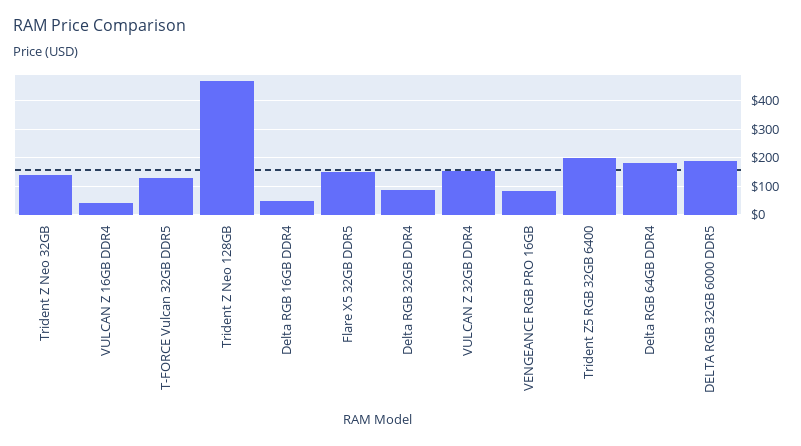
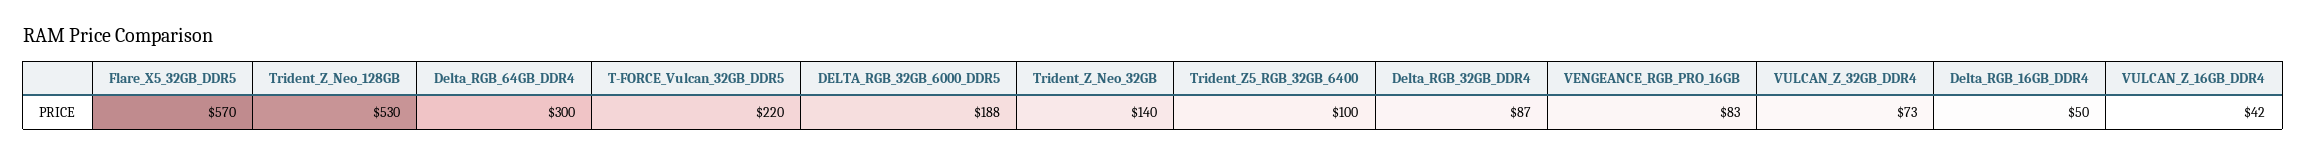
  {
    "Trident Z Neo 32GB": 140,
    "VULCAN Z 16GB DDR4": 42,
-   "T-FORCE Vulcan 32GB DDR5": 125,
+   "T-FORCE Vulcan 32GB DDR5": 220,
-   "Trident Z Neo 128GB": 475,
+   "Trident Z Neo 128GB": 530,
    "Delta RGB 16GB DDR4": 50,
-   "Flare X5 32GB DDR5": 150,
+   "Flare X5 32GB DDR5": 570,
    "Delta RGB 32GB DDR4": 87,
-   "VULCAN Z 32GB DDR4": 150,
+   "VULCAN Z 32GB DDR4": 73,
    "VENGEANCE RGB PRO 16GB": 83,
-   "Trident Z5 RGB 32GB 6400": 200,
+   "Trident Z5 RGB 32GB 6400": 100,
-   "Delta RGB 64GB DDR4": 175,
+   "Delta RGB 64GB DDR4": 300,
    "DELTA RGB 32GB 6000 DDR5": 188
  }

